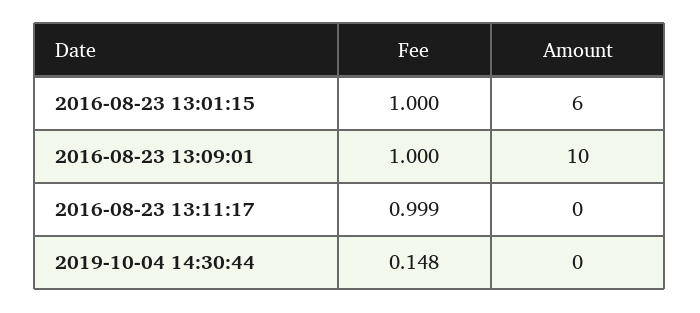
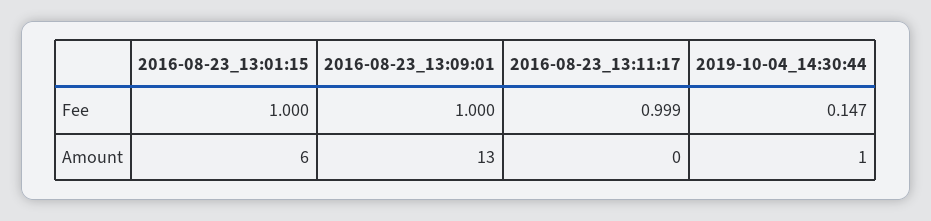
  {
    "Fee": {
      "2016-08-23 13:01:15": 1,
      "2016-08-23 13:09:01": 1,
      "2016-08-23 13:11:17": 0.999,
-     "2019-10-04 14:30:44": 0.148
+     "2019-10-04 14:30:44": 0.147
    },
    "Amount": {
      "2016-08-23 13:01:15": 6,
-     "2016-08-23 13:09:01": 10,
+     "2016-08-23 13:09:01": 13,
      "2016-08-23 13:11:17": 0,
-     "2019-10-04 14:30:44": 0
+     "2019-10-04 14:30:44": 1
    }
  }

